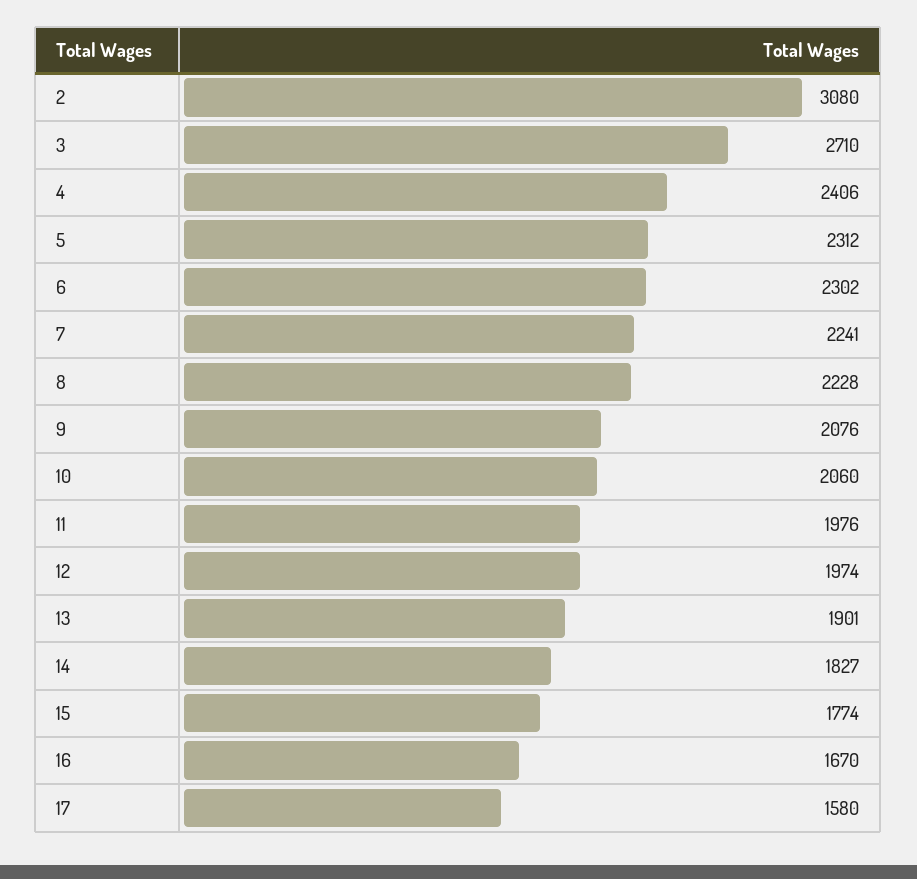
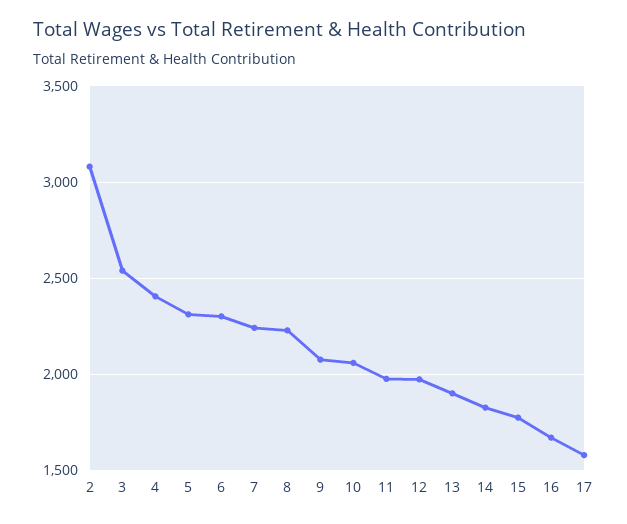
  {
    "2": 3080,
-   "3": 2710,
+   "3": 2550,
    "4": 2406,
    "5": 2312,
    "6": 2302,
    "7": 2241,
    "8": 2228,
    "9": 2076,
    "10": 2060,
    "11": 1976,
    "12": 1974,
    "13": 1901,
    "14": 1827,
    "15": 1774,
    "16": 1670,
    "17": 1580
  }

